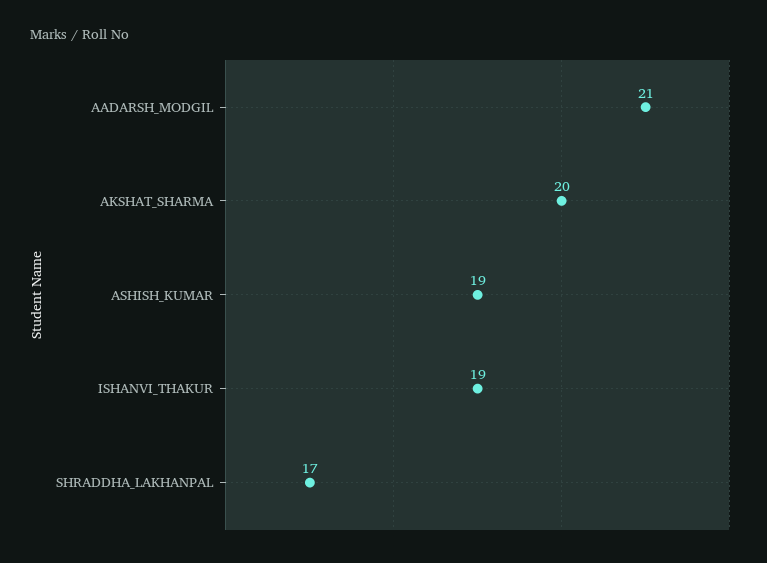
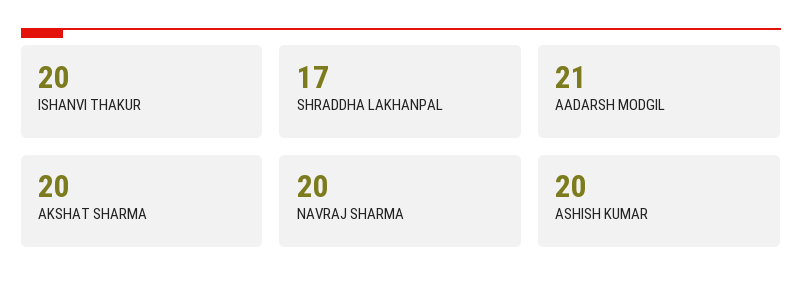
  {
    "AADARSH_MODGIL": 21,
    "AKSHAT_SHARMA": 20,
-   "ASHISH_KUMAR": 19,
+   "ASHISH_KUMAR": 20,
-   "ISHANVI_THAKUR": 19,
+   "ISHANVI_THAKUR": 20,
-   "SHRADDHA_LAKHANPAL": 17
+   "SHRADDHA_LAKHANPAL": 17,
+   "NAVRAJ SHARMA": 20
  }

